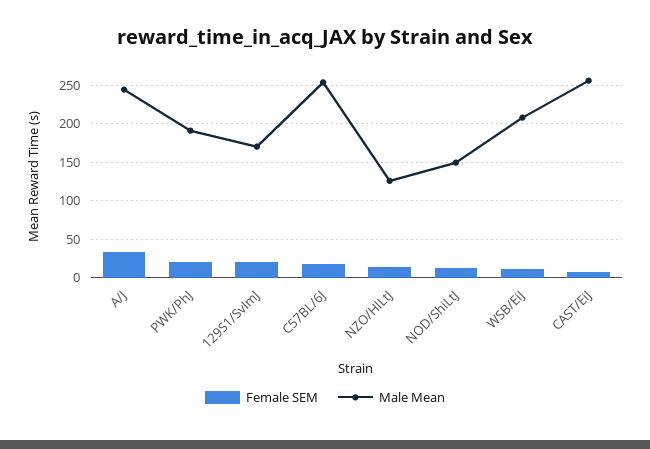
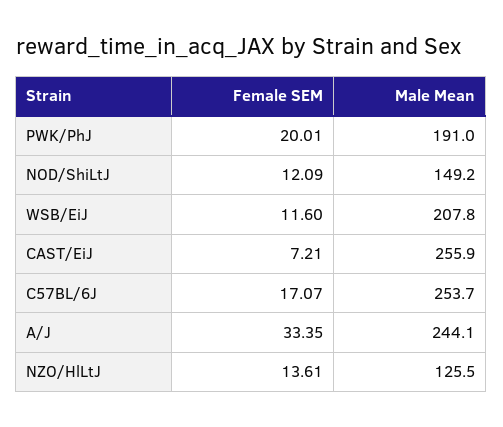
  {
    "Female SEM": {
      "A/J": 33.35,
      "PWK/PhJ": 20.01,
-     "129S1/SvImJ": 20,
      "C57BL/6J": 17.07,
      "NZO/HlLtJ": 13.61,
      "NOD/ShiLtJ": 12.09,
      "WSB/EiJ": 11.6,
      "CAST/EiJ": 7.21
    },
    "Male Mean": {
      "A/J": 244.1,
      "PWK/PhJ": 191,
-     "129S1/SvImJ": 170,
      "C57BL/6J": 253.7,
      "NZO/HlLtJ": 125.5,
      "NOD/ShiLtJ": 149.2,
      "WSB/EiJ": 207.8,
      "CAST/EiJ": 255.9
    }
  }

